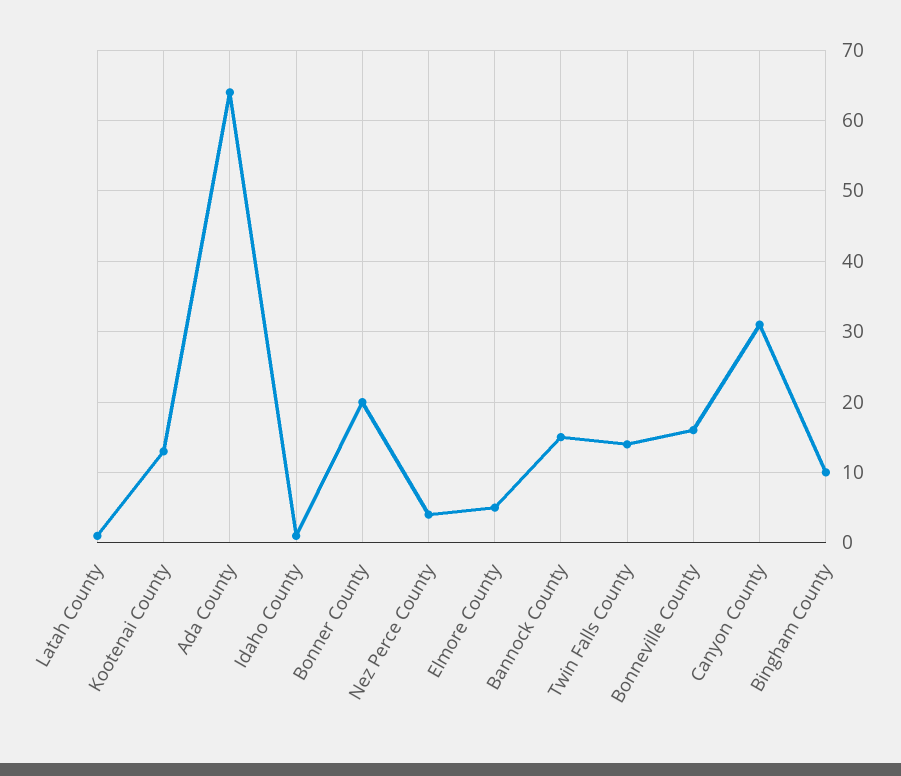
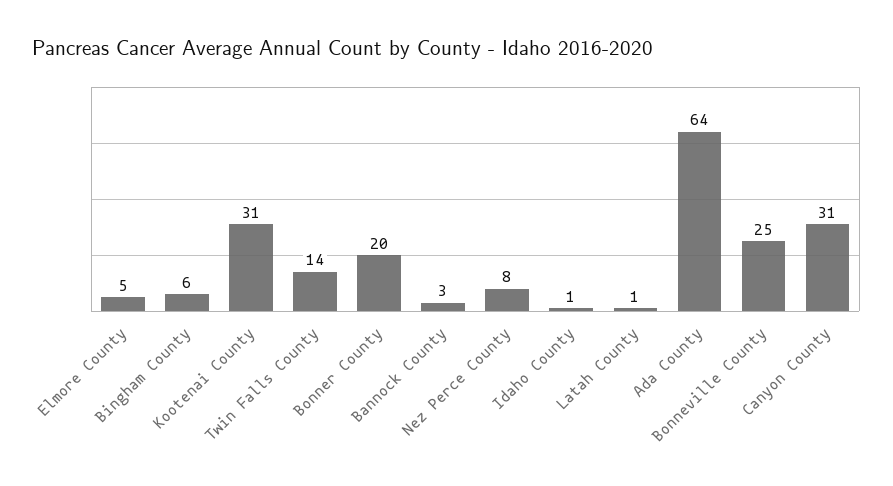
  {
    "Latah County": 1,
-   "Kootenai County": 13,
+   "Kootenai County": 31,
    "Ada County": 64,
    "Idaho County": 1,
    "Bonner County": 20,
-   "Nez Perce County": 4,
+   "Nez Perce County": 8,
    "Elmore County": 5,
-   "Bannock County": 15,
+   "Bannock County": 3,
    "Twin Falls County": 14,
-   "Bonneville County": 16,
+   "Bonneville County": 25,
    "Canyon County": 31,
-   "Bingham County": 10
+   "Bingham County": 6
  }

